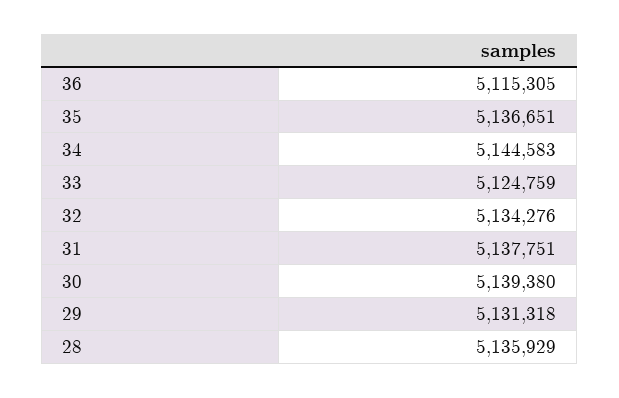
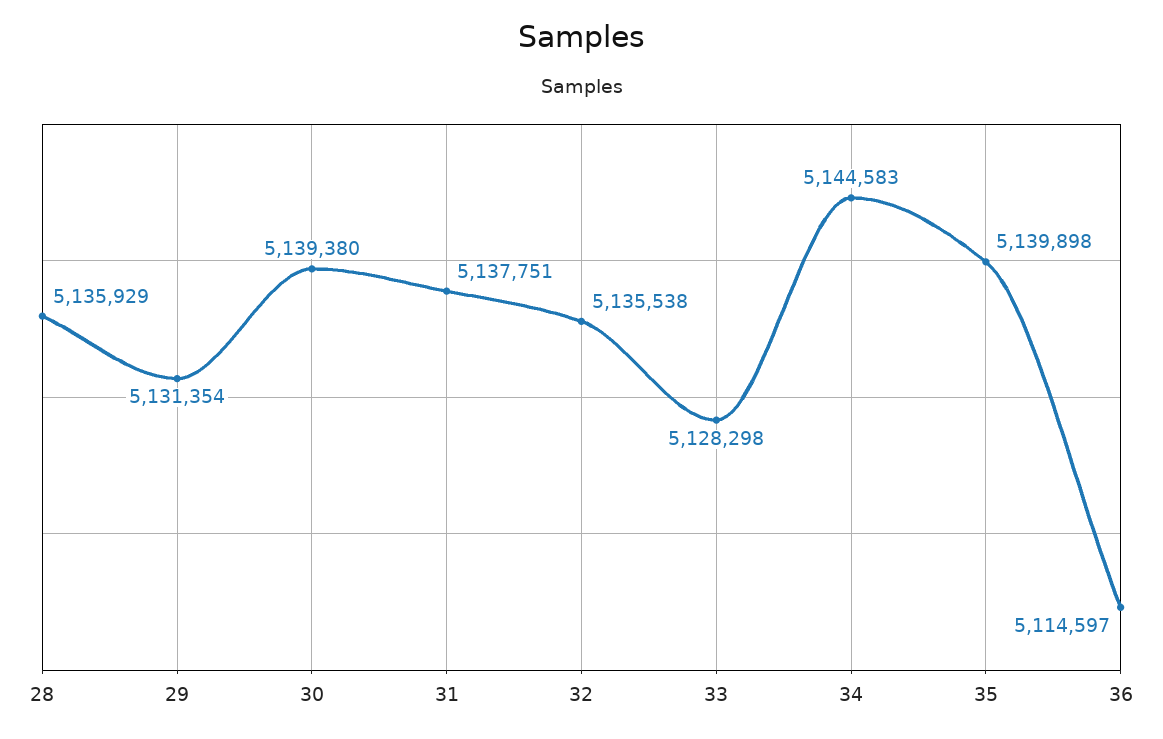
  {
-   "36": 5115305,
+   "36": 5114597,
-   "35": 5136651,
+   "35": 5139898,
    "34": 5144583,
-   "33": 5124759,
+   "33": 5128298,
-   "32": 5134276,
+   "32": 5135538,
    "31": 5137751,
    "30": 5139380,
-   "29": 5131318,
+   "29": 5131354,
    "28": 5135929
  }

